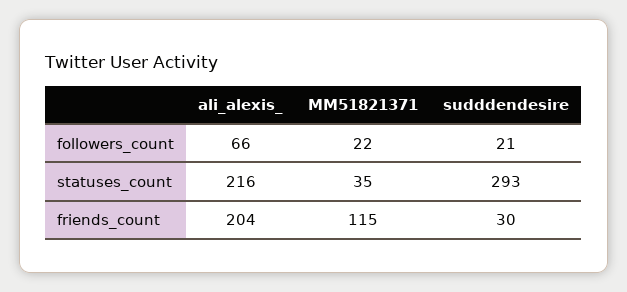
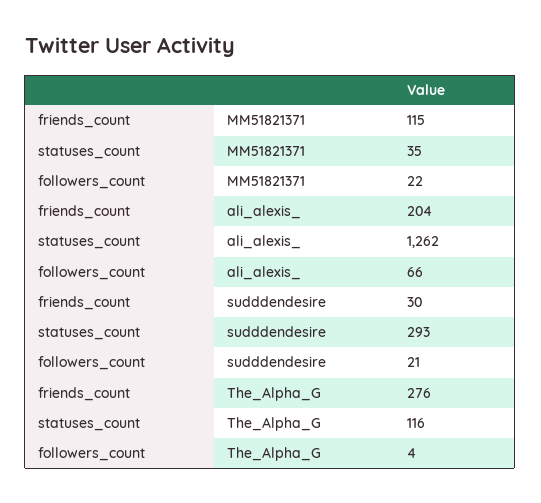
  {
    "ali_alexis_": {
      "followers_count": 66,
-     "statuses_count": 216,
+     "statuses_count": 1262,
      "friends_count": 204
    },
    "MM51821371": {
      "followers_count": 22,
      "statuses_count": 35,
      "friends_count": 115
    },
    "sudddendesire": {
      "followers_count": 21,
      "statuses_count": 293,
      "friends_count": 30
-   }
+   },
+   "The_Alpha_G": {
+     "friends_count": 276,
+     "statuses_count": 116,
+     "followers_count": 4
+   }
  }

